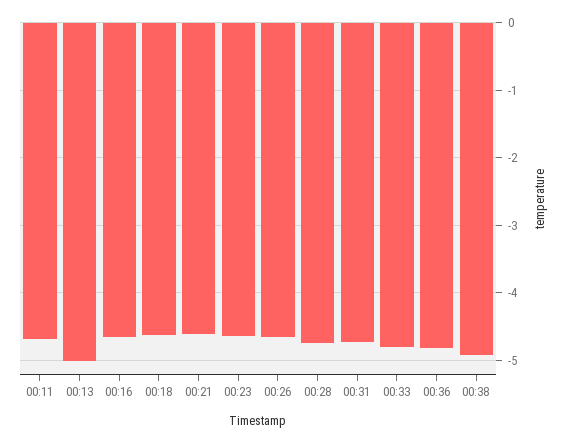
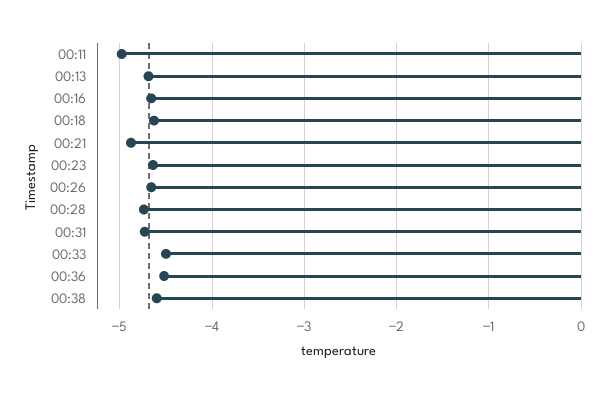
  {
-   "00:11": -4.7,
+   "00:11": -5,
-   "00:13": -5,
+   "00:13": -4.7,
    "00:16": -4.7,
    "00:18": -4.6,
-   "00:21": -4.6,
+   "00:21": -4.9,
    "00:23": -4.6,
    "00:26": -4.7,
    "00:28": -4.7,
    "00:31": -4.7,
-   "00:33": -4.8,
+   "00:33": -4.5,
-   "00:36": -4.8,
+   "00:36": -4.5,
-   "00:38": -4.9
+   "00:38": -4.6
  }

